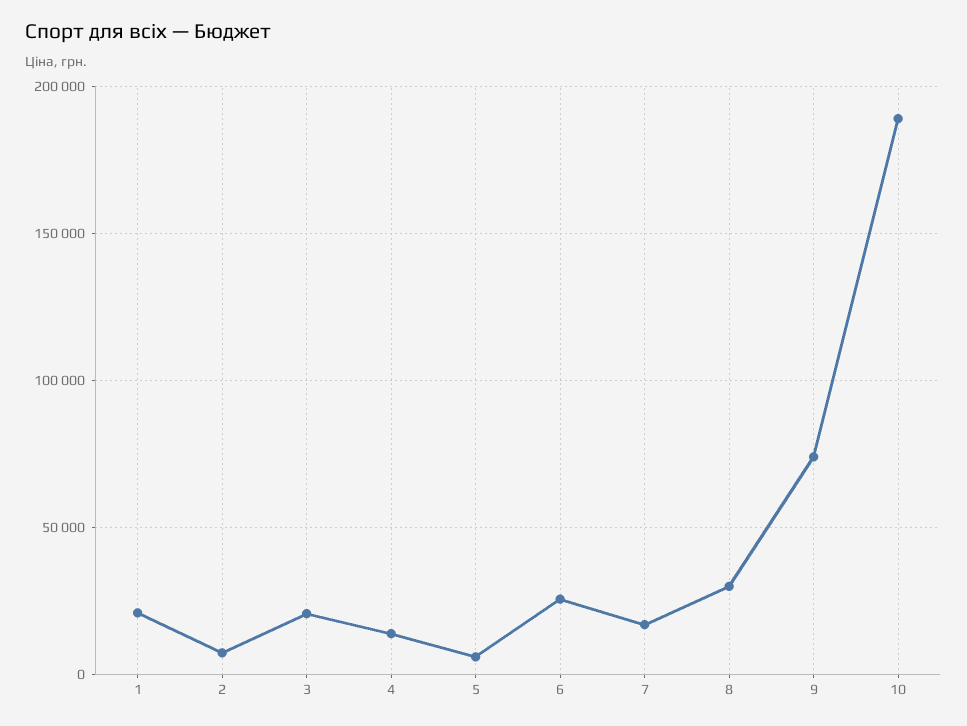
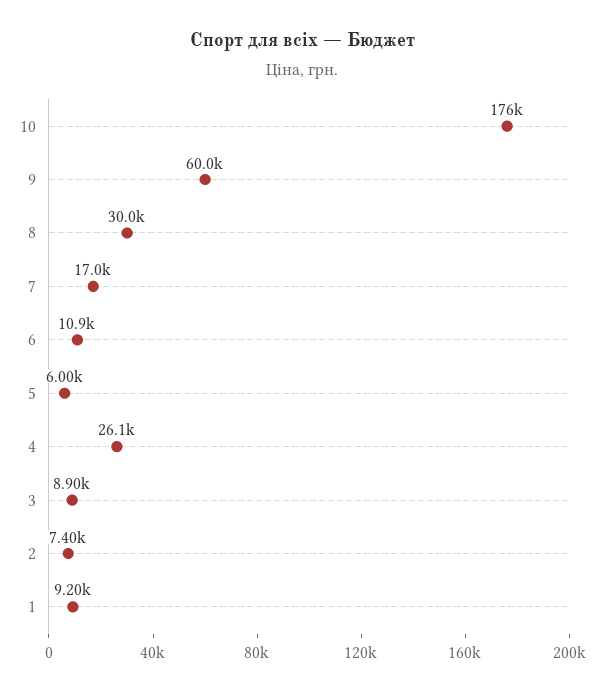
  {
-   "1": 20000,
+   "1": 9200,
    "2": 7400,
-   "3": 20000,
+   "3": 8900,
-   "4": 15000,
+   "4": 26100,
    "5": 6000,
-   "6": 25000,
+   "6": 10900,
    "7": 17000,
    "8": 30000,
-   "9": 75000,
+   "9": 60000,
-   "10": 190000
+   "10": 176000
  }

